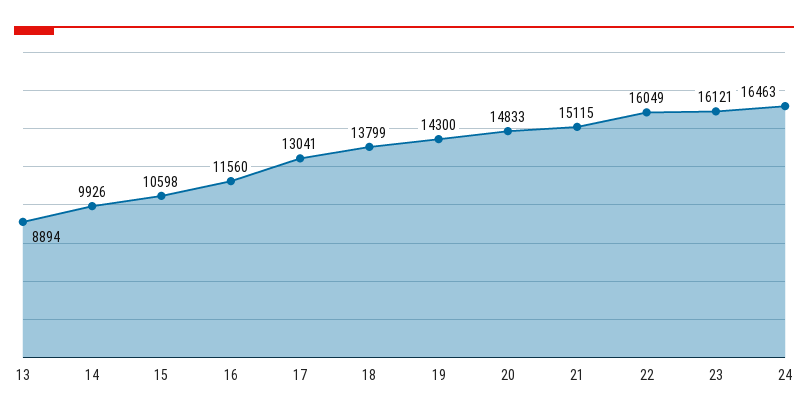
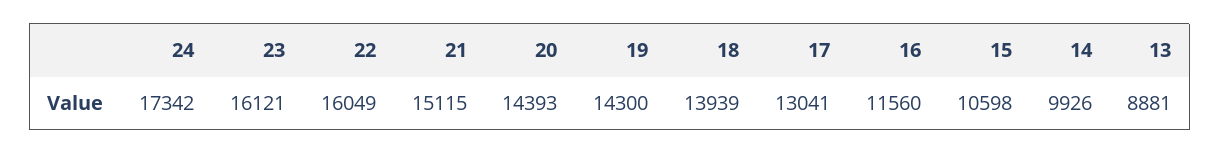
  {
-   "13": 8894,
+   "13": 8881,
    "14": 9926,
    "15": 10598,
    "16": 11560,
    "17": 13041,
-   "18": 13799,
+   "18": 13939,
    "19": 14300,
-   "20": 14833,
+   "20": 14393,
    "21": 15115,
    "22": 16049,
    "23": 16121,
-   "24": 16463
+   "24": 17342
  }

